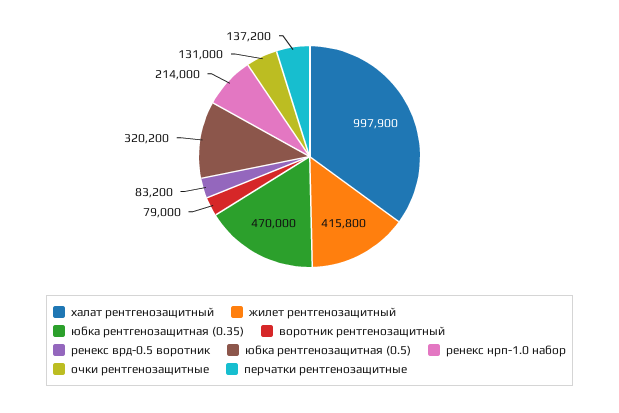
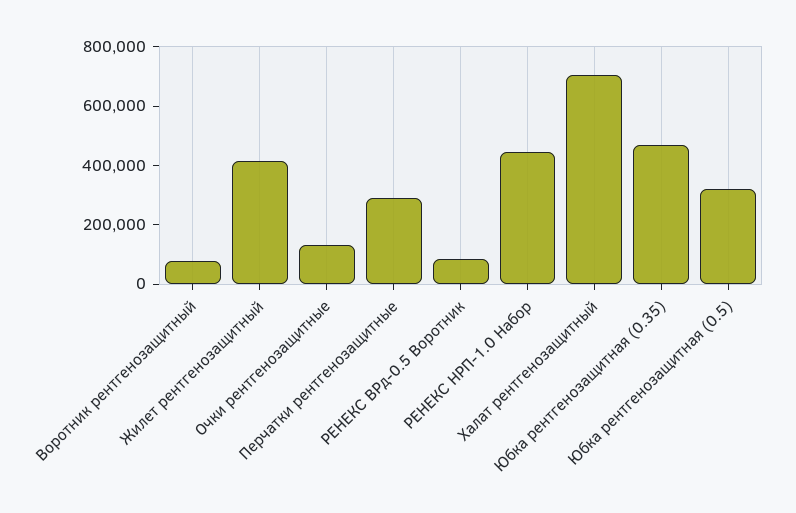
  {
-   "халат рентгенозащитный": 997900,
+   "халат рентгенозащитный": 700000,
    "жилет рентгенозащитный": 415800,
    "юбка рентгенозащитная (0.35)": 470000,
    "воротник рентгенозащитный": 79000,
    "ренекс врд-0.5 воротник": 83200,
    "юбка рентгенозащитная (0.5)": 320200,
-   "ренекс нрп-1.0 набор": 214000,
+   "ренекс нрп-1.0 набор": 450000,
    "очки рентгенозащитные": 131000,
-   "перчатки рентгенозащитные": 137200
+   "перчатки рентгенозащитные": 300000
  }

